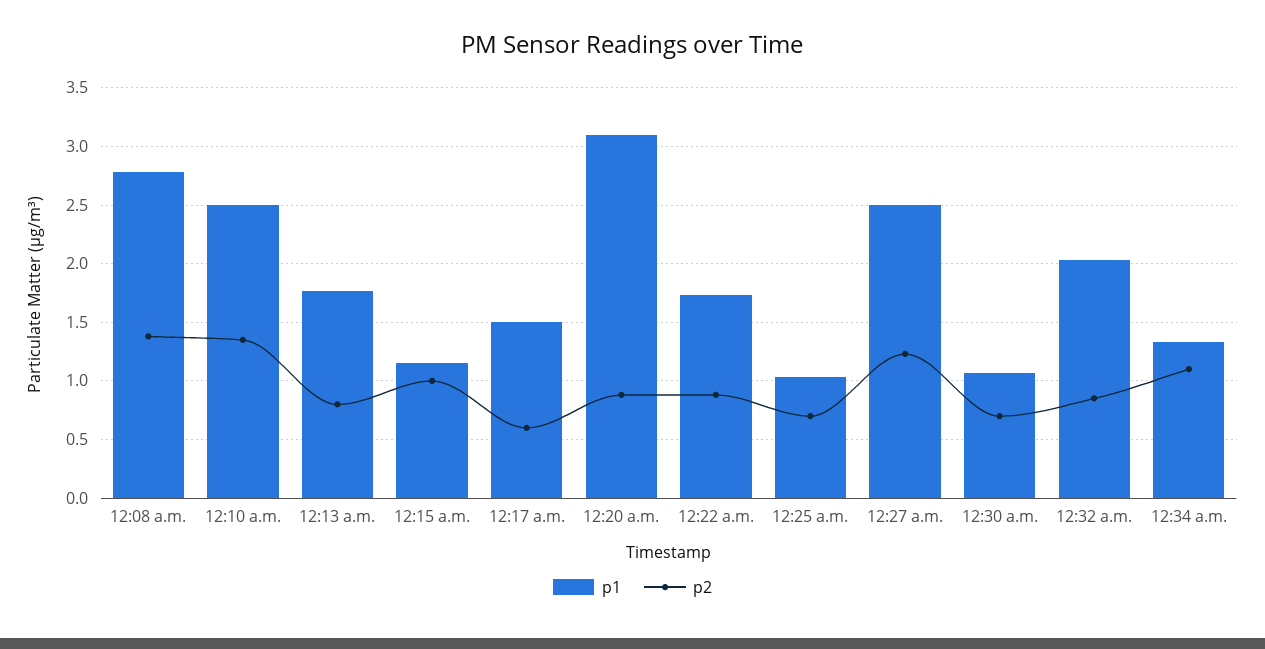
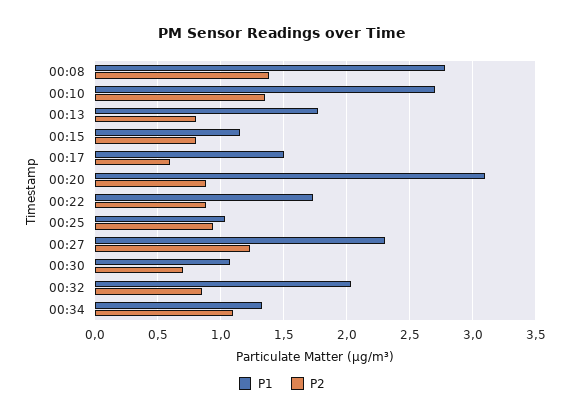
  {
    "p1": {
      "12:08 a.m.": 2.8,
-     "12:10 a.m.": 2.5,
+     "12:10 a.m.": 2.7,
      "12:13 a.m.": 1.75,
      "12:15 a.m.": 1.15,
      "12:17 a.m.": 1.5,
      "12:20 a.m.": 3.1,
      "12:22 a.m.": 1.75,
      "12:25 a.m.": 1.05,
-     "12:27 a.m.": 2.5,
+     "12:27 a.m.": 2.3,
      "12:30 a.m.": 1.05,
      "12:32 a.m.": 2.05,
      "12:34 a.m.": 1.35
    },
    "p2": {
      "12:08 a.m.": 1.4,
      "12:10 a.m.": 1.35,
      "12:13 a.m.": 0.8,
-     "12:15 a.m.": 1,
+     "12:15 a.m.": 0.8,
      "12:17 a.m.": 0.6,
      "12:20 a.m.": 0.9,
      "12:22 a.m.": 0.9,
-     "12:25 a.m.": 0.7,
+     "12:25 a.m.": 0.95,
      "12:27 a.m.": 1.25,
      "12:30 a.m.": 0.7,
      "12:32 a.m.": 0.85,
      "12:34 a.m.": 1.1
    }
  }

